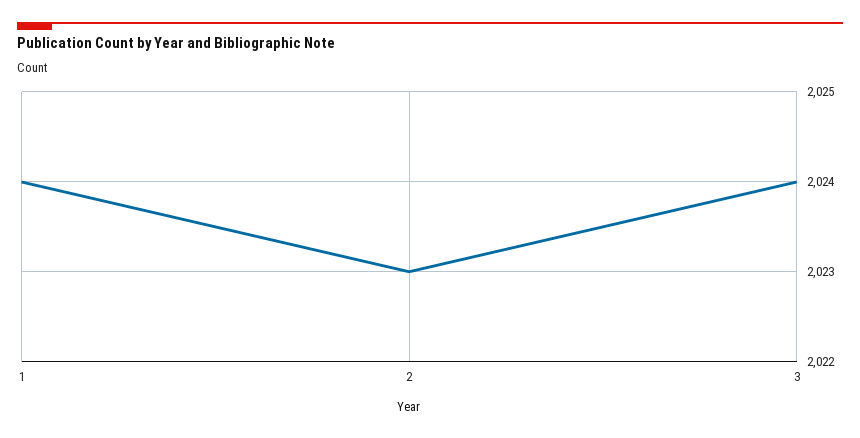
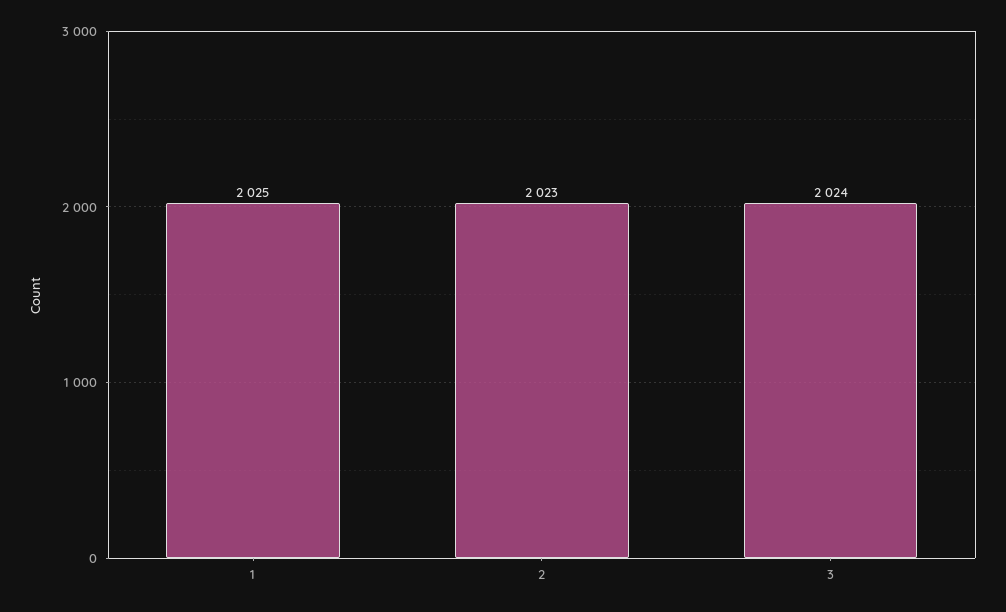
  {
-   "1": 2024,
+   "1": 2025,
    "2": 2023,
    "3": 2024
  }

